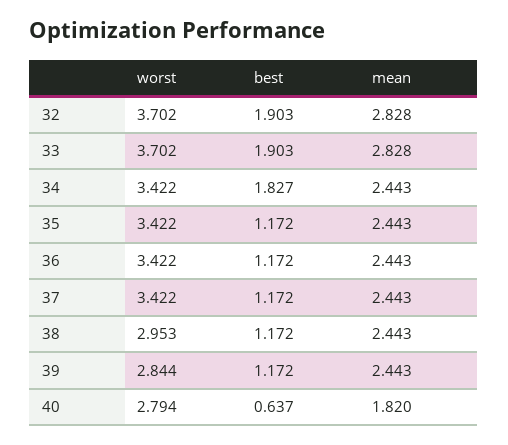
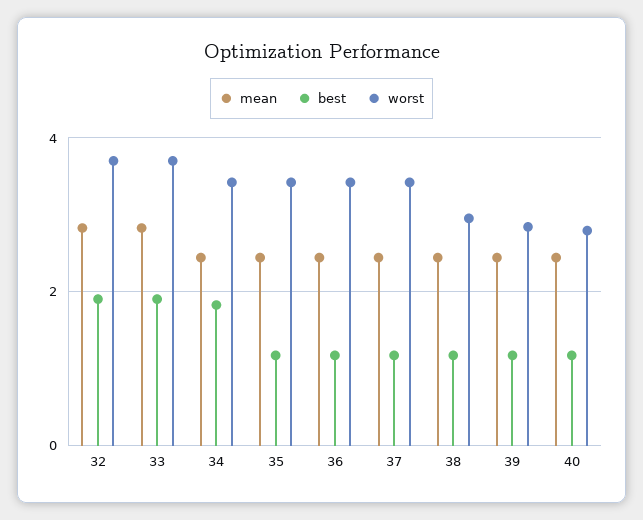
  {
    "worst": {
      "32": 3.702,
      "33": 3.702,
      "34": 3.422,
      "35": 3.422,
      "36": 3.422,
      "37": 3.422,
      "38": 2.953,
      "39": 2.844,
      "40": 2.794
    },
    "best": {
      "32": 1.903,
      "33": 1.903,
      "34": 1.827,
      "35": 1.172,
      "36": 1.172,
      "37": 1.172,
      "38": 1.172,
      "39": 1.172,
-     "40": 0.637
+     "40": 1.2
    },
    "mean": {
      "32": 2.828,
      "33": 2.828,
      "34": 2.443,
      "35": 2.443,
      "36": 2.443,
      "37": 2.443,
      "38": 2.443,
      "39": 2.443,
-     "40": 1.82
+     "40": 2.4
    }
  }

